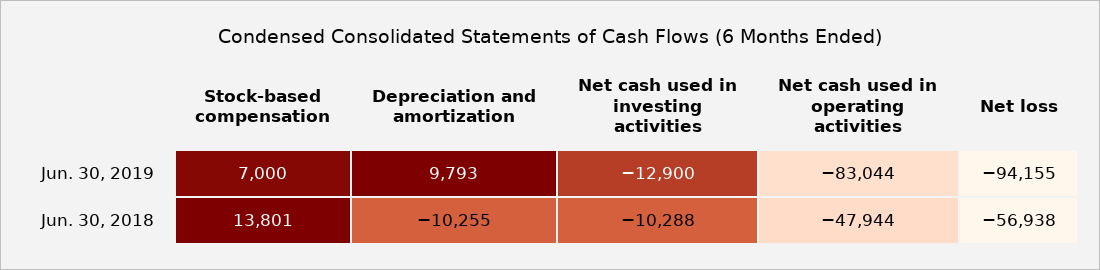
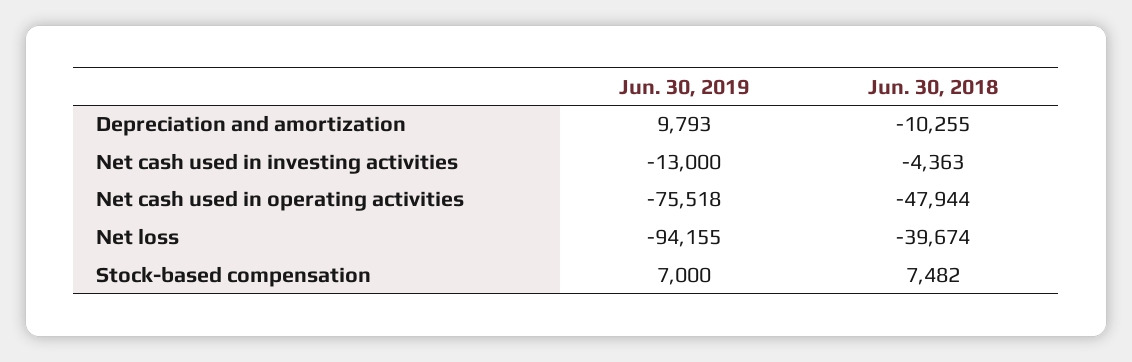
  {
    "Stock-based compensation": {
      "Jun. 30, 2019": 7000,
-     "Jun. 30, 2018": 13801
+     "Jun. 30, 2018": 7482
    },
    "Depreciation and amortization": {
      "Jun. 30, 2019": 9793,
      "Jun. 30, 2018": -10255
    },
    "Net cash used in investing activities": {
-     "Jun. 30, 2019": -12900,
+     "Jun. 30, 2019": -13000,
-     "Jun. 30, 2018": -10288
+     "Jun. 30, 2018": -4363
    },
    "Net cash used in operating activities": {
-     "Jun. 30, 2019": -83044,
+     "Jun. 30, 2019": -75518,
      "Jun. 30, 2018": -47944
    },
    "Net loss": {
      "Jun. 30, 2019": -94155,
-     "Jun. 30, 2018": -56938
+     "Jun. 30, 2018": -39674
    }
  }

